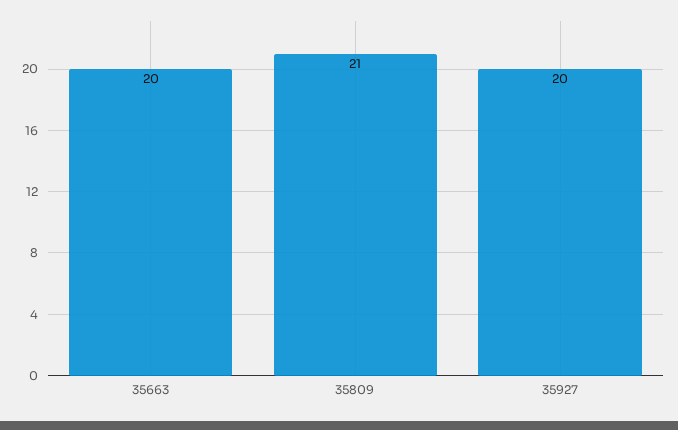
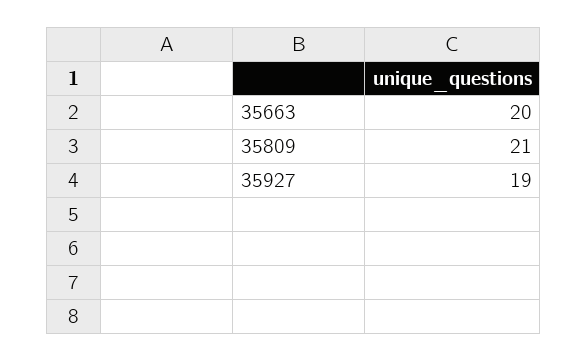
  {
    "35663": 20,
    "35809": 21,
-   "35927": 20
+   "35927": 19
  }

